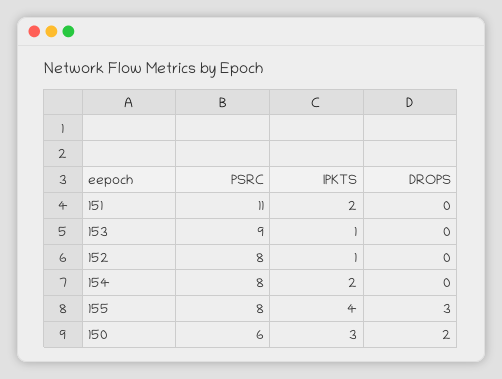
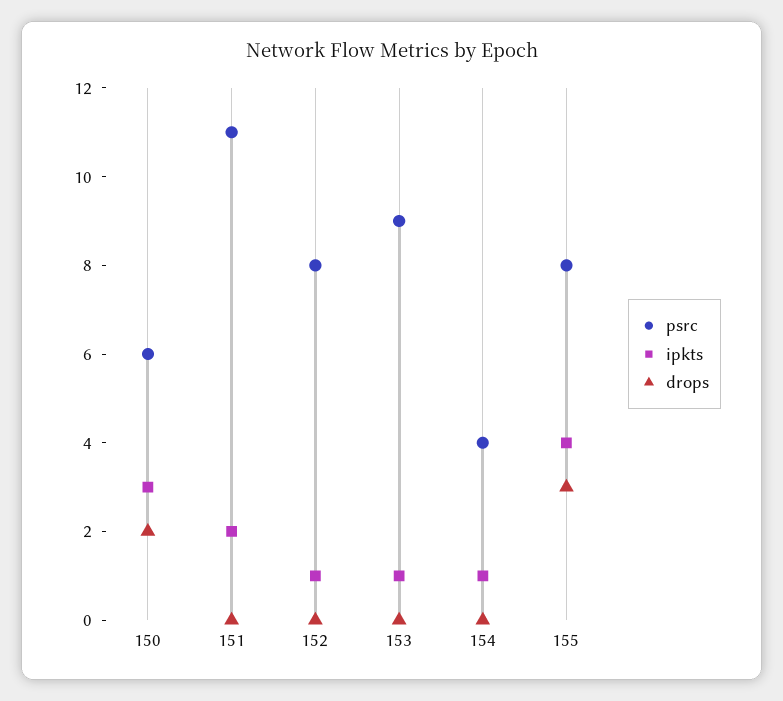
  {
    "PSRC": {
      "151": 11,
      "153": 9,
      "152": 8,
-     "154": 8,
+     "154": 4,
      "155": 8,
      "150": 6
    },
    "IPKTS": {
      "151": 2,
      "153": 1,
      "152": 1,
-     "154": 2,
+     "154": 1,
      "155": 4,
      "150": 3
    },
    "DROPS": {
      "151": 0,
      "153": 0,
      "152": 0,
      "154": 0,
      "155": 3,
      "150": 2
    }
  }

